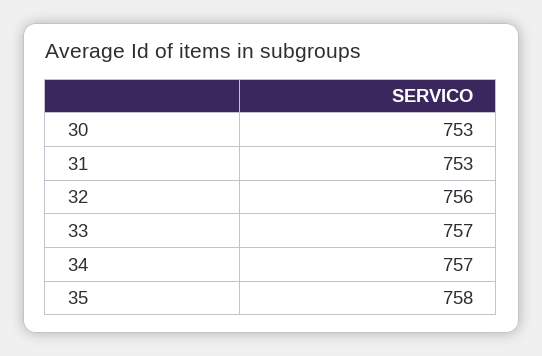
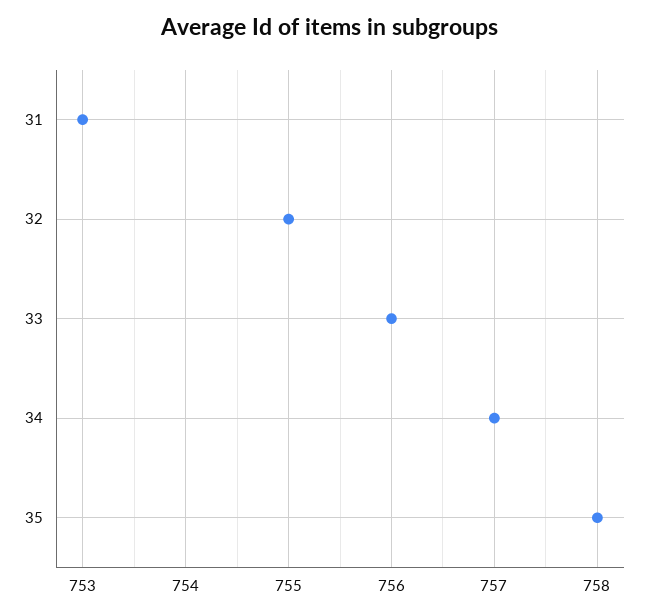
  {
-   "30": 753,
    "31": 753,
-   "32": 756,
+   "32": 755,
-   "33": 757,
+   "33": 756,
    "34": 757,
    "35": 758
  }

